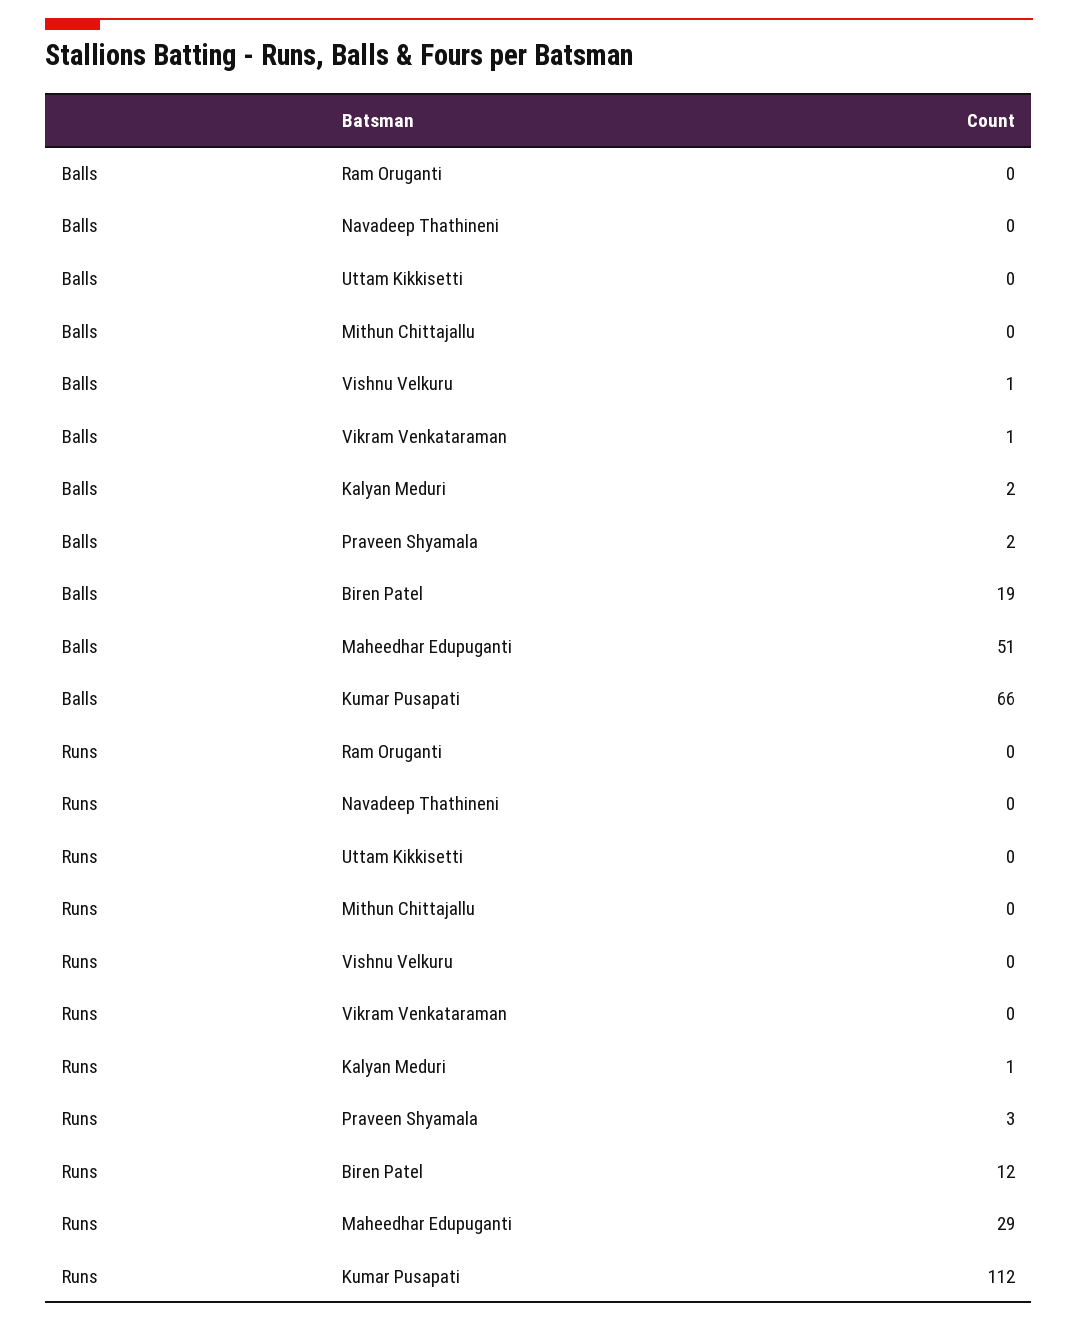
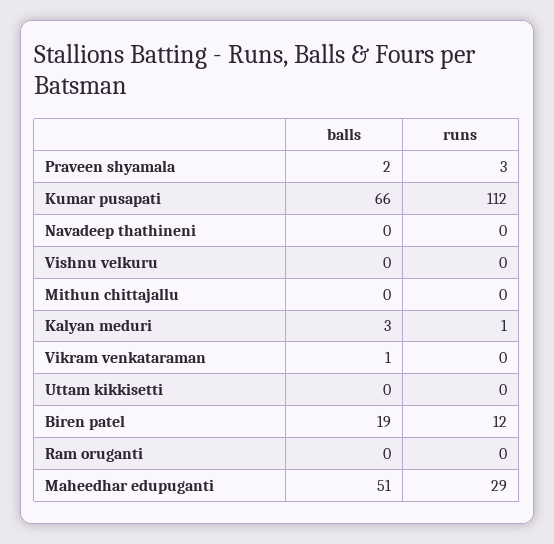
  {
    "Balls": {
      "Ram Oruganti": 0,
      "Navadeep Thathineni": 0,
      "Uttam Kikkisetti": 0,
      "Mithun Chittajallu": 0,
-     "Vishnu Velkuru": 1,
+     "Vishnu Velkuru": 0,
      "Vikram Venkataraman": 1,
-     "Kalyan Meduri": 2,
+     "Kalyan Meduri": 3,
      "Praveen Shyamala": 2,
      "Biren Patel": 19,
      "Maheedhar Edupuganti": 51,
      "Kumar Pusapati": 66
    },
    "Runs": {
      "Ram Oruganti": 0,
      "Navadeep Thathineni": 0,
      "Uttam Kikkisetti": 0,
      "Mithun Chittajallu": 0,
      "Vishnu Velkuru": 0,
      "Vikram Venkataraman": 0,
      "Kalyan Meduri": 1,
      "Praveen Shyamala": 3,
      "Biren Patel": 12,
      "Maheedhar Edupuganti": 29,
      "Kumar Pusapati": 112
    }
  }

